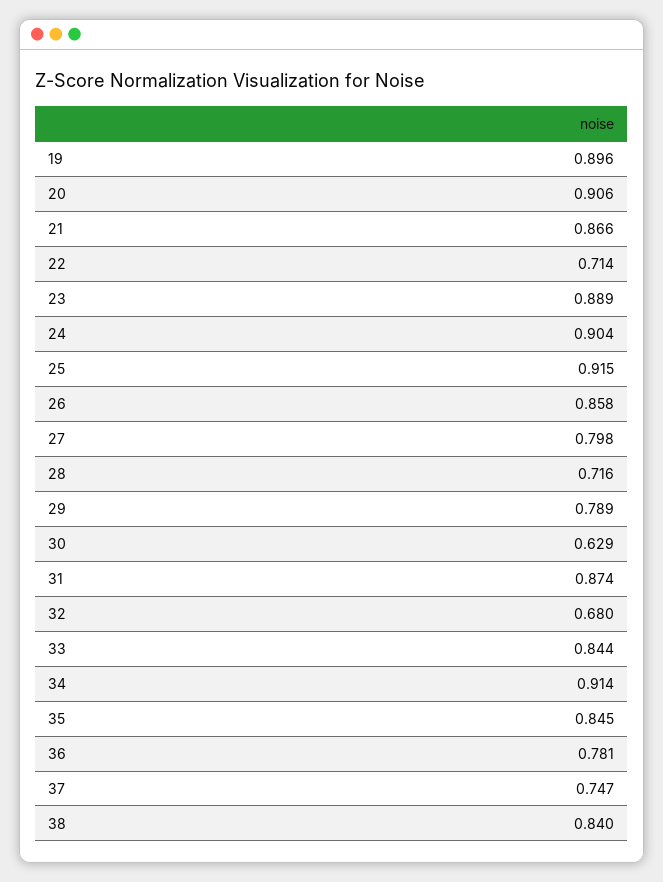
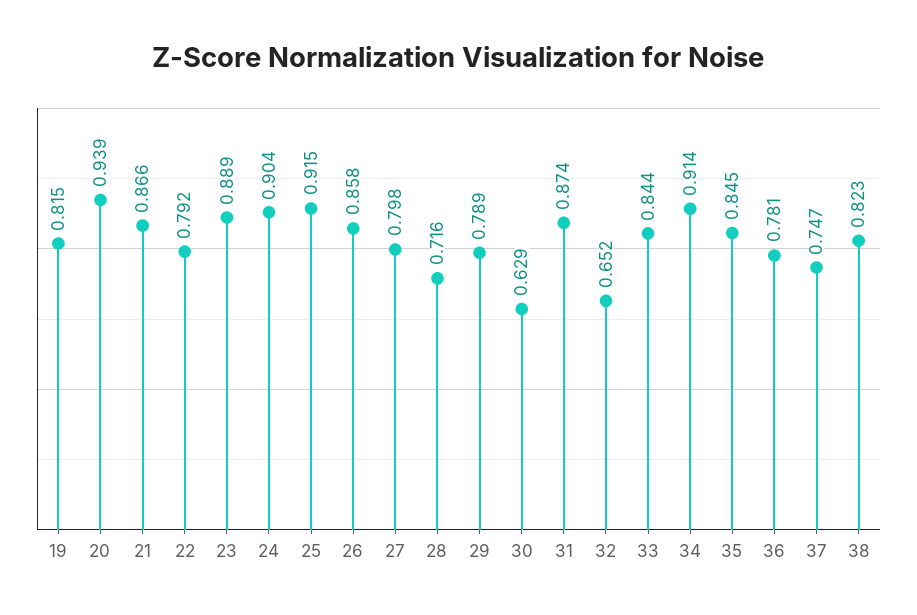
  {
-   "19": 0.896,
+   "19": 0.815,
-   "20": 0.906,
+   "20": 0.939,
    "21": 0.866,
-   "22": 0.714,
+   "22": 0.792,
    "23": 0.889,
    "24": 0.904,
    "25": 0.915,
    "26": 0.858,
    "27": 0.798,
    "28": 0.716,
    "29": 0.789,
    "30": 0.629,
    "31": 0.874,
-   "32": 0.68,
+   "32": 0.652,
    "33": 0.844,
    "34": 0.914,
    "35": 0.845,
    "36": 0.781,
    "37": 0.747,
-   "38": 0.84
+   "38": 0.823
  }

